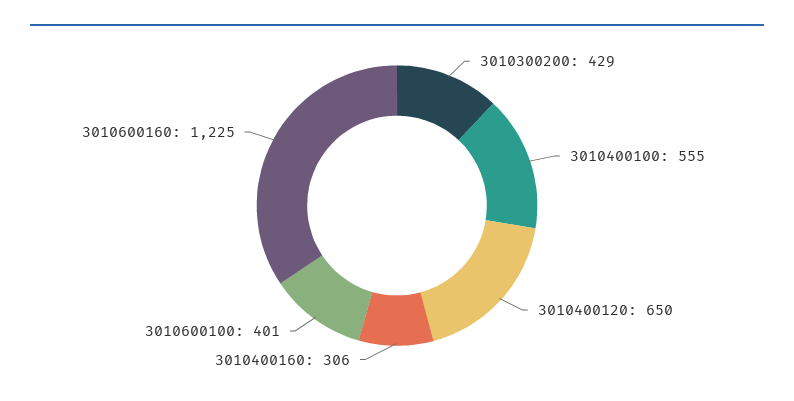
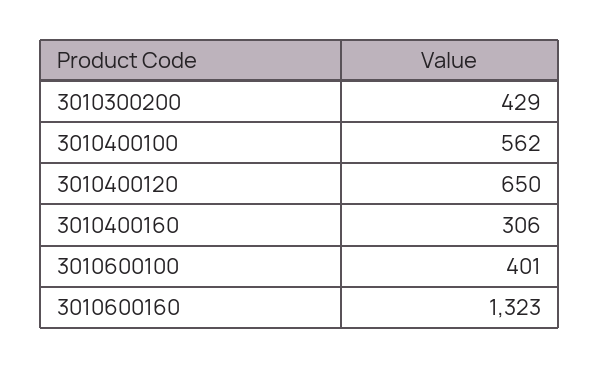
  {
    "3010300200": 429,
-   "3010400100": 555,
+   "3010400100": 562,
    "3010400120": 650,
    "3010400160": 306,
    "3010600100": 401,
-   "3010600160": 1225
+   "3010600160": 1323
  }

